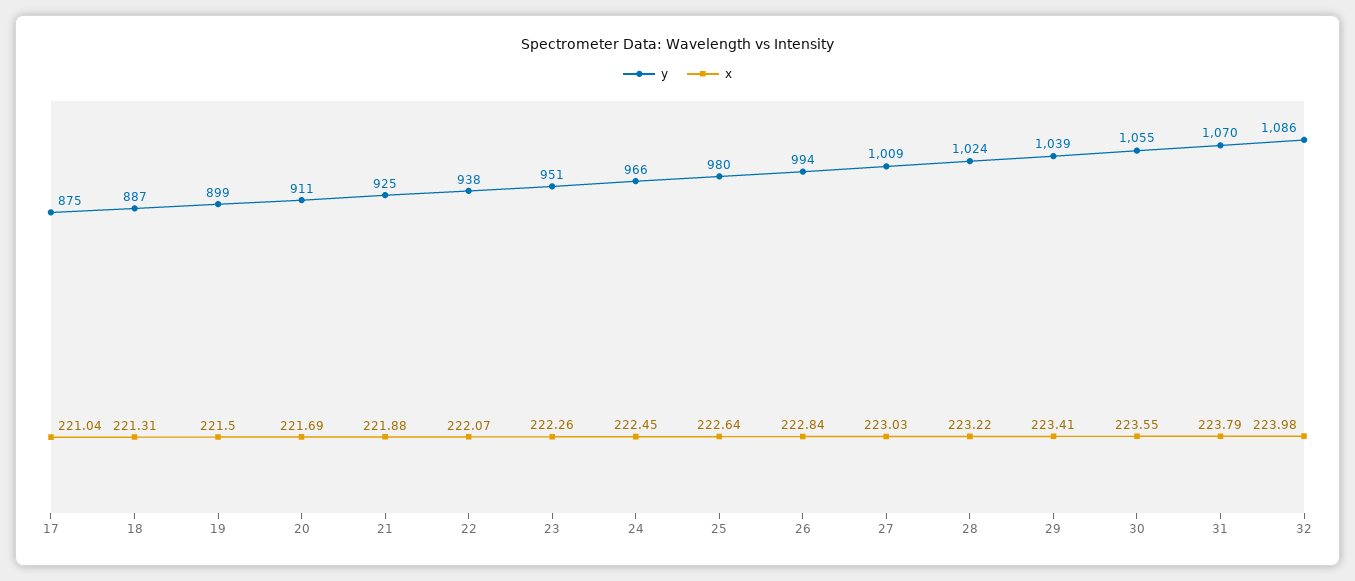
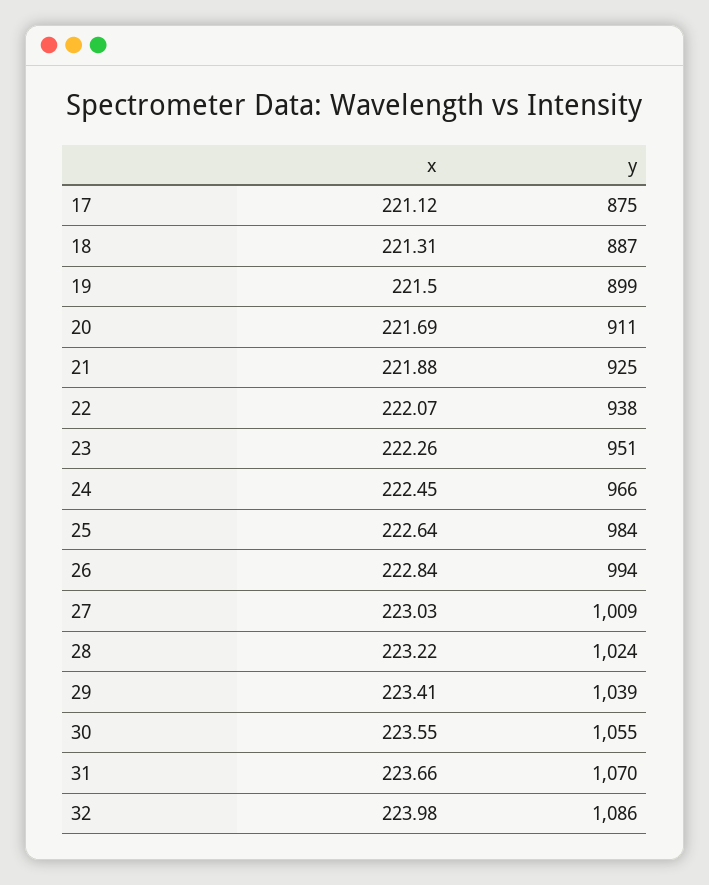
  {
    "y": {
      "17": 875,
      "18": 887,
      "19": 899,
      "20": 911,
      "21": 925,
      "22": 938,
      "23": 951,
      "24": 966,
-     "25": 980,
+     "25": 984,
      "26": 994,
      "27": 1009,
      "28": 1024,
      "29": 1039,
      "30": 1055,
      "31": 1070,
      "32": 1086
    },
    "x": {
-     "17": 221.04,
+     "17": 221.12,
      "18": 221.31,
      "19": 221.5,
      "20": 221.69,
      "21": 221.88,
      "22": 222.07,
      "23": 222.26,
      "24": 222.45,
      "25": 222.64,
      "26": 222.84,
      "27": 223.03,
      "28": 223.22,
      "29": 223.41,
      "30": 223.55,
-     "31": 223.79,
+     "31": 223.66,
      "32": 223.98
    }
  }

